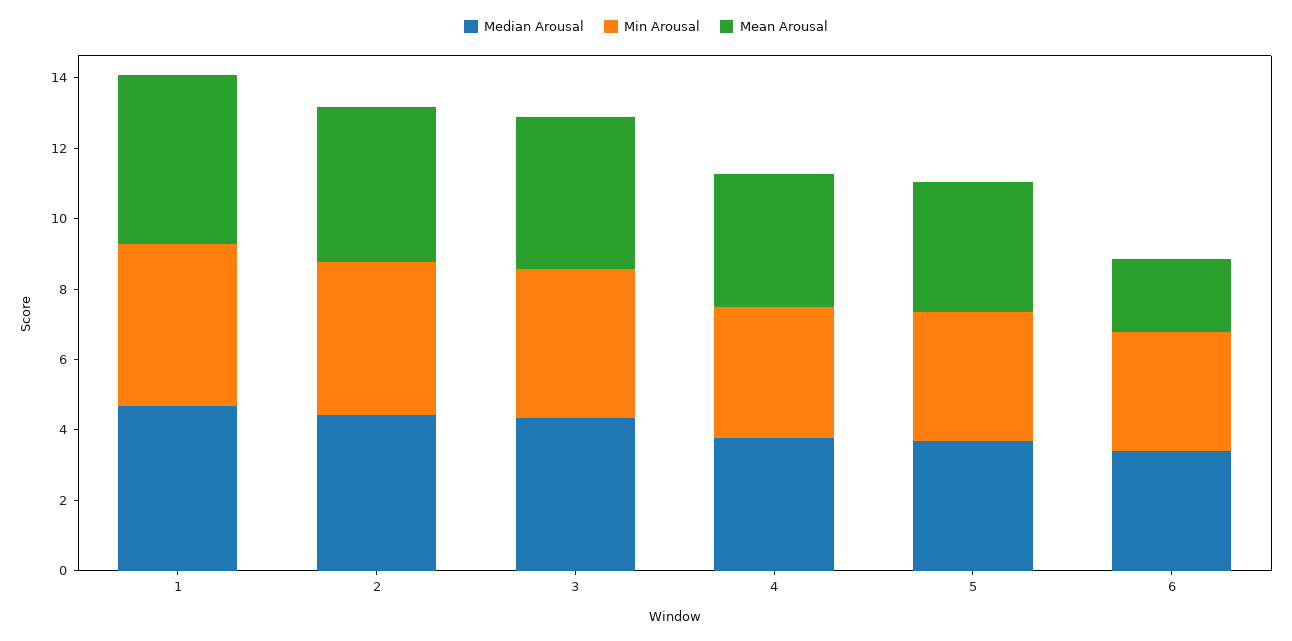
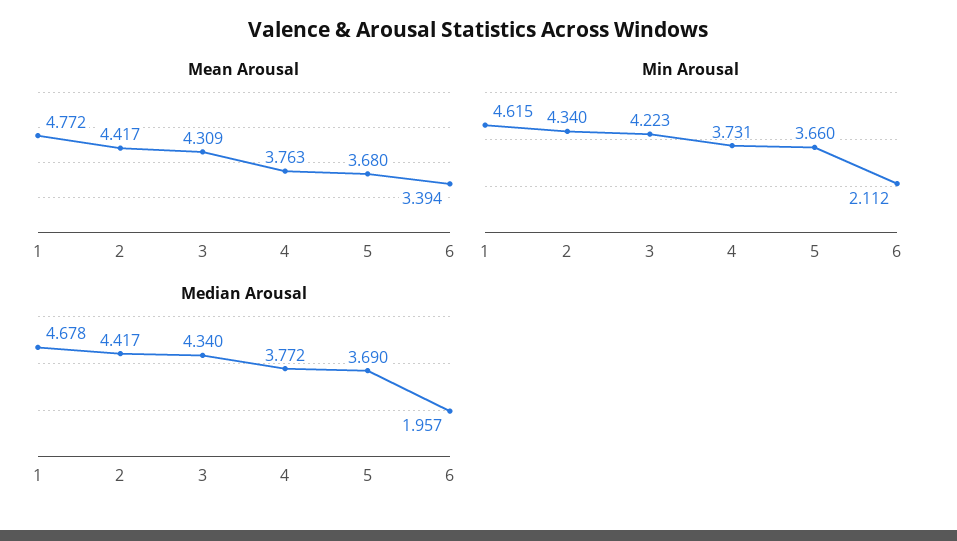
  {
    "Median Arousal": {
      "1": 4.678,
      "2": 4.417,
      "3": 4.34,
      "4": 3.772,
      "5": 3.69,
-     "6": 3.5
+     "6": 1.957
    },
    "Min Arousal": {
      "1": 4.615,
      "2": 4.34,
      "3": 4.223,
      "4": 3.731,
      "5": 3.66,
-     "6": 3.5
+     "6": 2.112
    },
    "Mean Arousal": {
      "1": 4.772,
      "2": 4.417,
      "3": 4.309,
      "4": 3.763,
      "5": 3.68,
-     "6": 2
+     "6": 3.394
    }
  }

